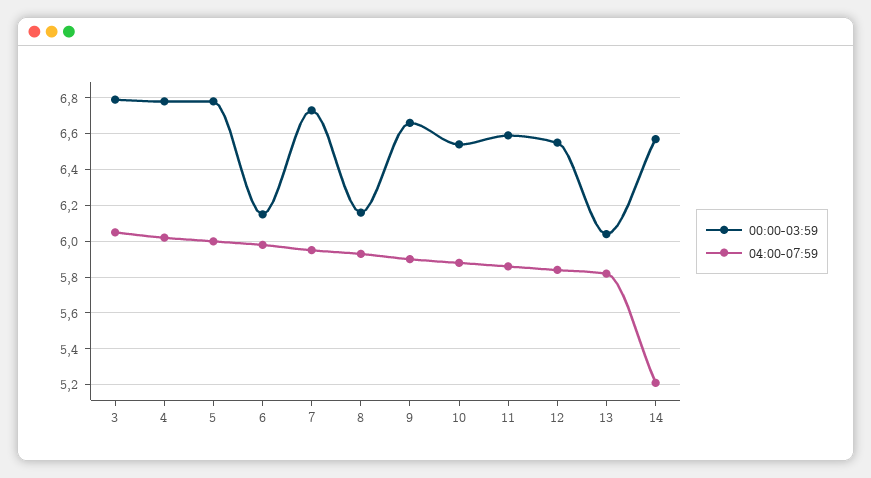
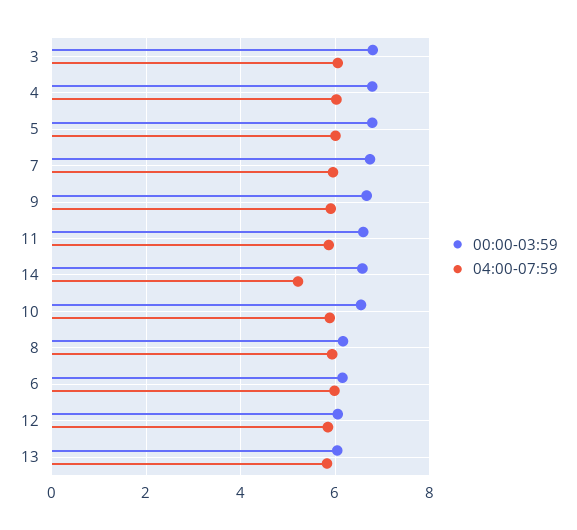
  {
    "00:00-03:59": {
      "3": 6.8,
      "4": 6.8,
      "5": 6.8,
      "6": 6.15,
      "7": 6.75,
      "8": 6.15,
      "9": 6.65,
      "10": 6.55,
      "11": 6.6,
-     "12": 6.55,
+     "12": 6,
      "13": 6.05,
      "14": 6.55
    },
    "04:00-07:59": {
      "3": 6.05,
      "4": 6,
      "5": 6,
      "6": 6,
      "7": 5.95,
      "8": 5.95,
      "9": 5.9,
      "10": 5.9,
      "11": 5.85,
      "12": 5.85,
      "13": 5.8,
      "14": 5.2
    }
  }

